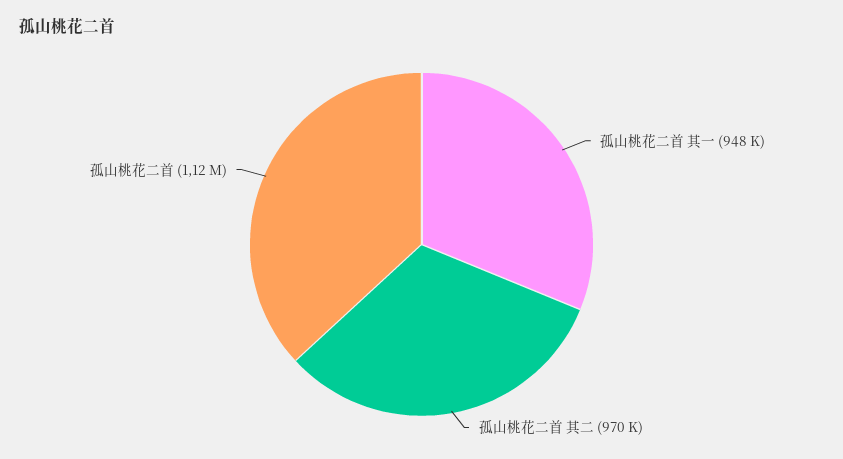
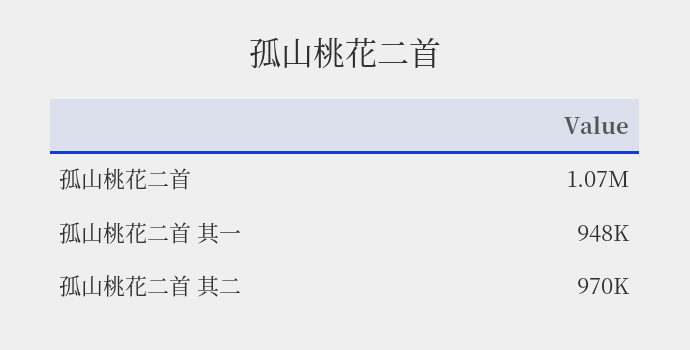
  {
    "孤山桃花二首 其一": 948000,
    "孤山桃花二首 其二": 970000,
-   "孤山桃花二首": 1120000
+   "孤山桃花二首": 1070000
  }

